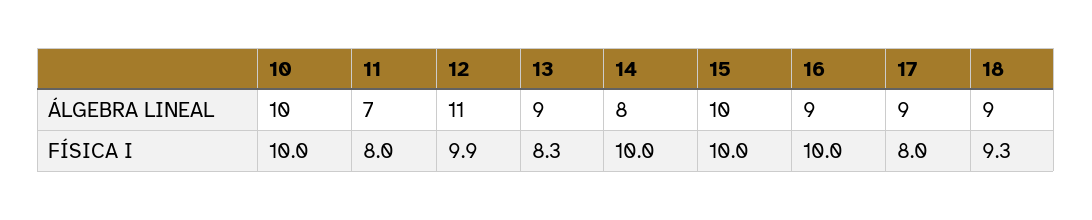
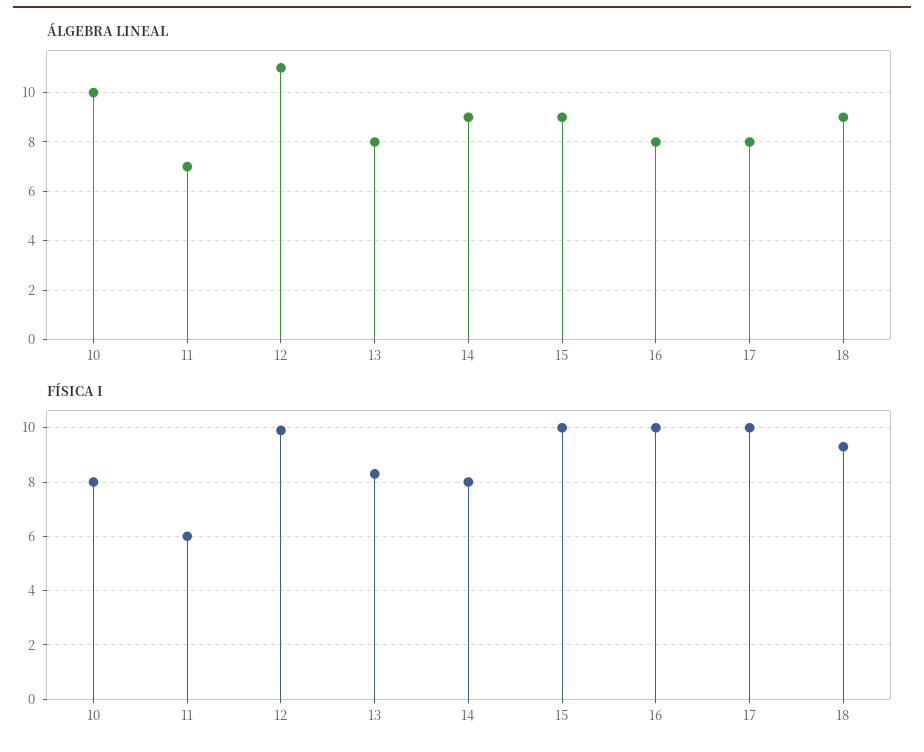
  {
    "ÁLGEBRA LINEAL": {
      "10": 10,
      "11": 7,
      "12": 11,
-     "13": 9,
+     "13": 8,
-     "14": 8,
+     "14": 9,
-     "15": 10,
+     "15": 9,
-     "16": 9,
+     "16": 8,
-     "17": 9,
+     "17": 8,
      "18": 9
    },
    "FÍSICA I": {
-     "10": 10,
+     "10": 8,
-     "11": 8,
+     "11": 6,
      "12": 9.9,
      "13": 8.3,
-     "14": 10,
+     "14": 8,
      "15": 10,
      "16": 10,
-     "17": 8,
+     "17": 10,
      "18": 9.3
    }
  }

